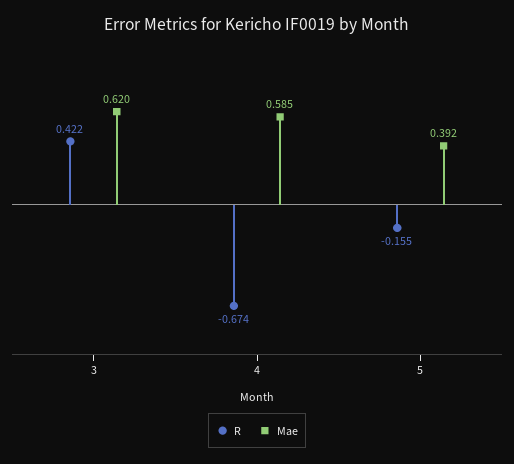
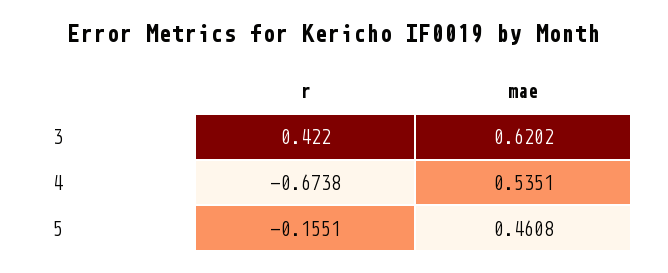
  {
    "R": {
      "3": 0.422,
      "4": -0.6738,
      "5": -0.1551
    },
    "Mae": {
      "3": 0.6202,
-     "4": 0.585,
+     "4": 0.5351,
-     "5": 0.392
+     "5": 0.4608
    }
  }

